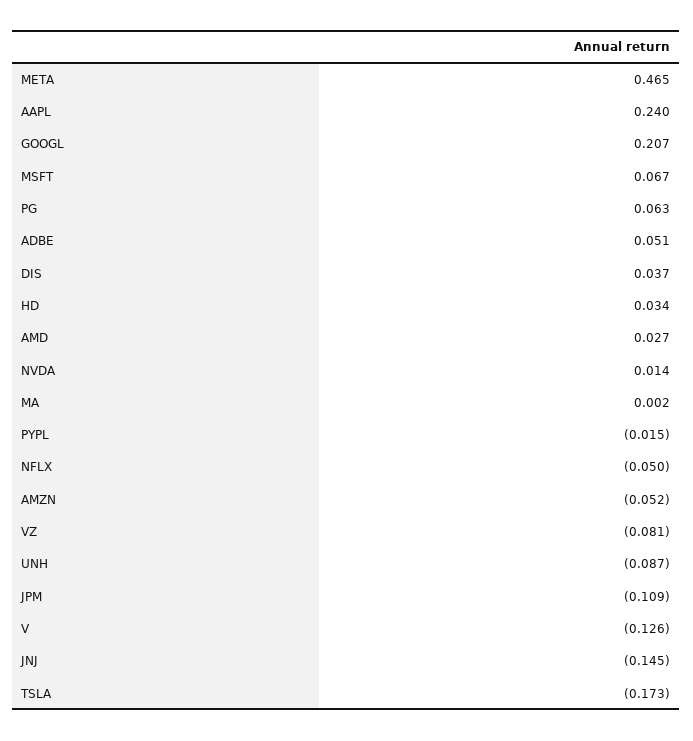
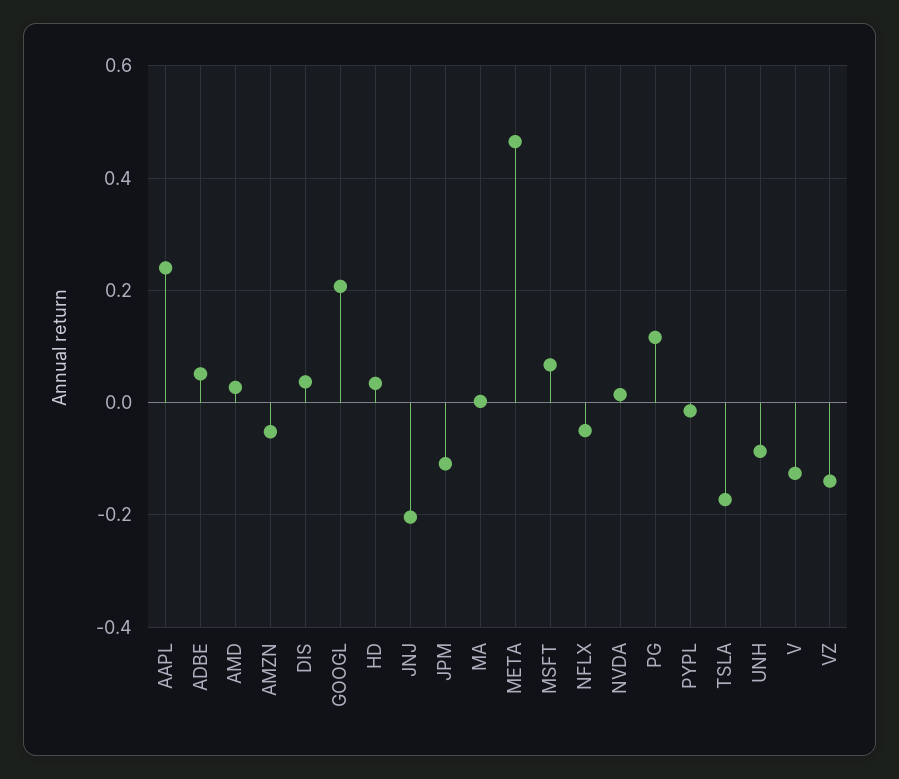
  {
    "META": 0.465,
    "AAPL": 0.24,
    "GOOGL": 0.207,
    "MSFT": 0.067,
-   "PG": 0.063,
+   "PG": 0.12,
    "ADBE": 0.051,
    "DIS": 0.037,
    "HD": 0.034,
    "AMD": 0.027,
    "NVDA": 0.014,
    "MA": 0.002,
    "PYPL": -0.015,
    "NFLX": -0.05,
    "AMZN": -0.052,
-   "VZ": -0.081,
+   "VZ": -0.14,
    "UNH": -0.087,
    "JPM": -0.109,
    "V": -0.126,
-   "JNJ": -0.145,
+   "JNJ": -0.2,
    "TSLA": -0.173
  }

